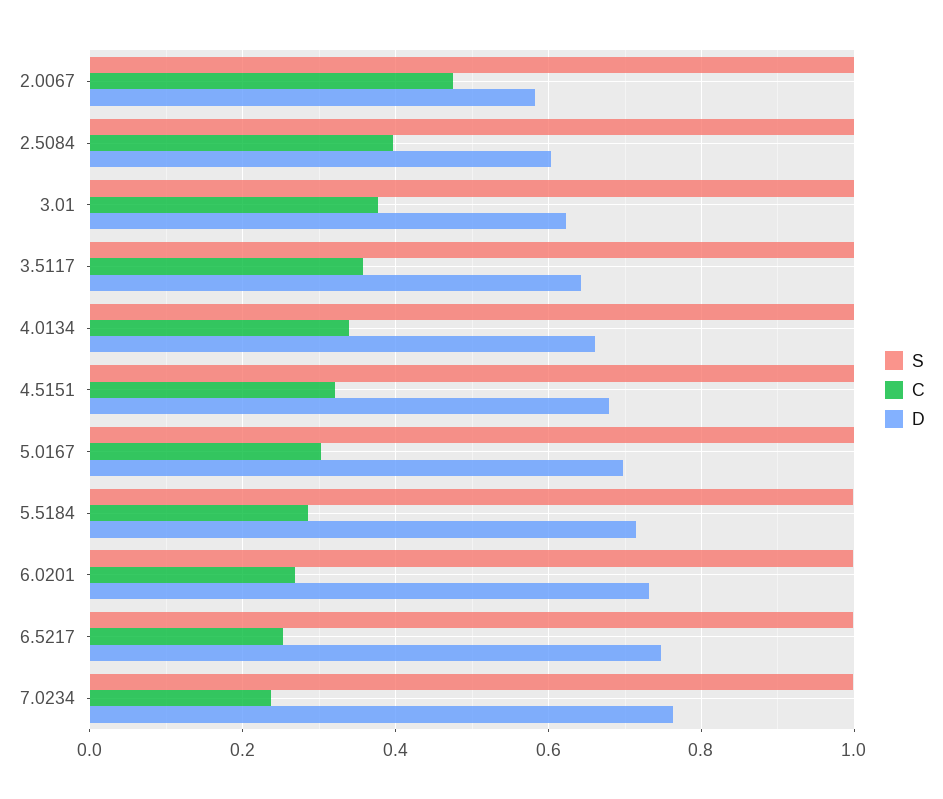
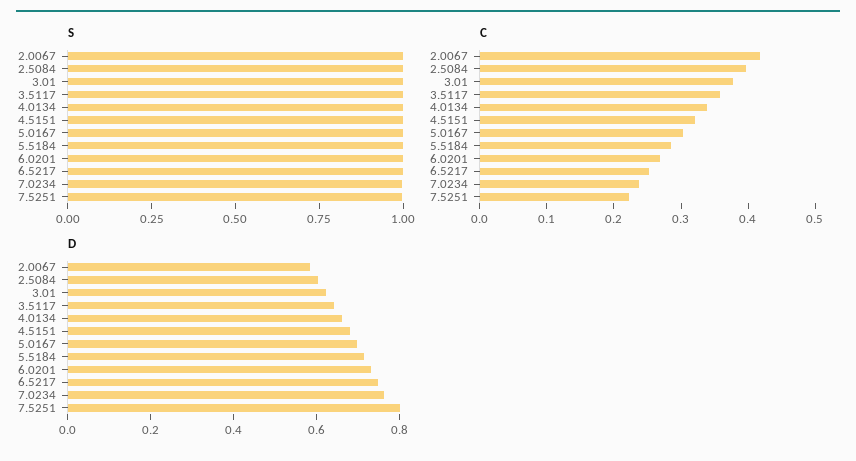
  {
    "S": {
      "2.0067": 1,
      "2.5084": 1,
      "3.01": 1,
      "3.5117": 1,
      "4.0134": 1,
      "4.5151": 1,
      "5.0167": 1,
      "5.5184": 1,
      "6.0201": 1,
      "6.5217": 1,
-     "7.0234": 1
+     "7.0234": 1,
+     "7.5251": 1
    },
    "C": {
-     "2.0067": 0.48,
+     "2.0067": 0.42,
      "2.5084": 0.4,
      "3.01": 0.38,
      "3.5117": 0.36,
      "4.0134": 0.34,
      "4.5151": 0.32,
      "5.0167": 0.3,
      "5.5184": 0.28,
      "6.0201": 0.26,
      "6.5217": 0.26,
-     "7.0234": 0.24
+     "7.0234": 0.24,
+     "7.5251": 0.22
    },
    "D": {
      "2.0067": 0.58,
      "2.5084": 0.6,
      "3.01": 0.62,
      "3.5117": 0.64,
      "4.0134": 0.66,
      "4.5151": 0.68,
      "5.0167": 0.7,
      "5.5184": 0.72,
      "6.0201": 0.74,
      "6.5217": 0.74,
-     "7.0234": 0.76
+     "7.0234": 0.76,
+     "7.5251": 0.8
    }
  }

